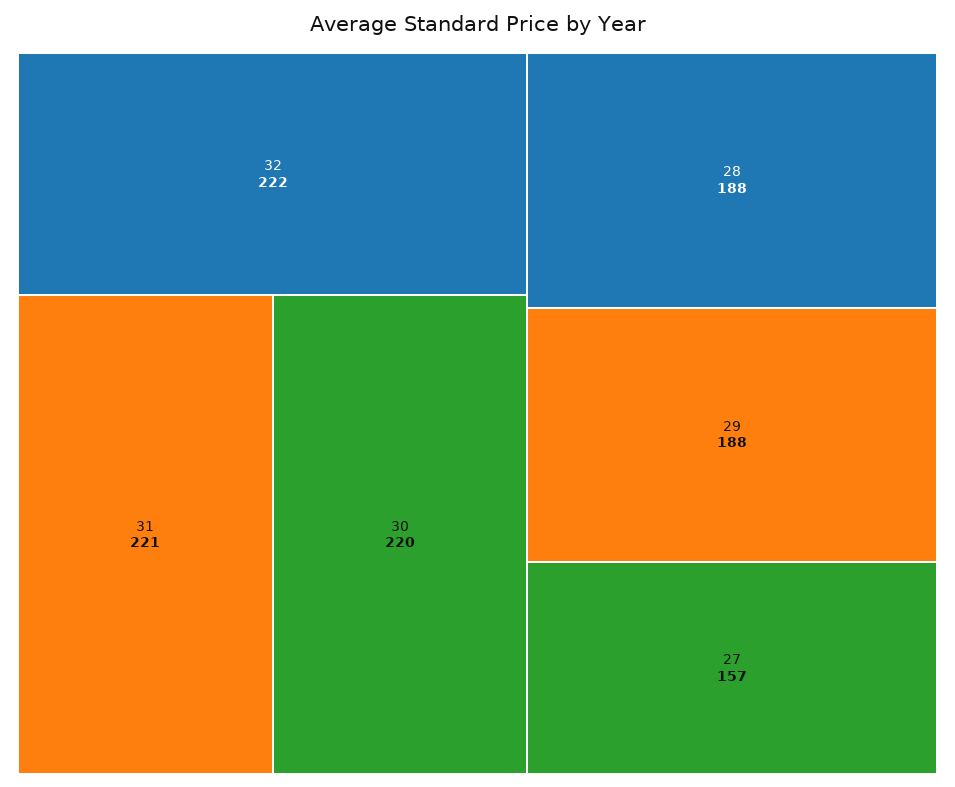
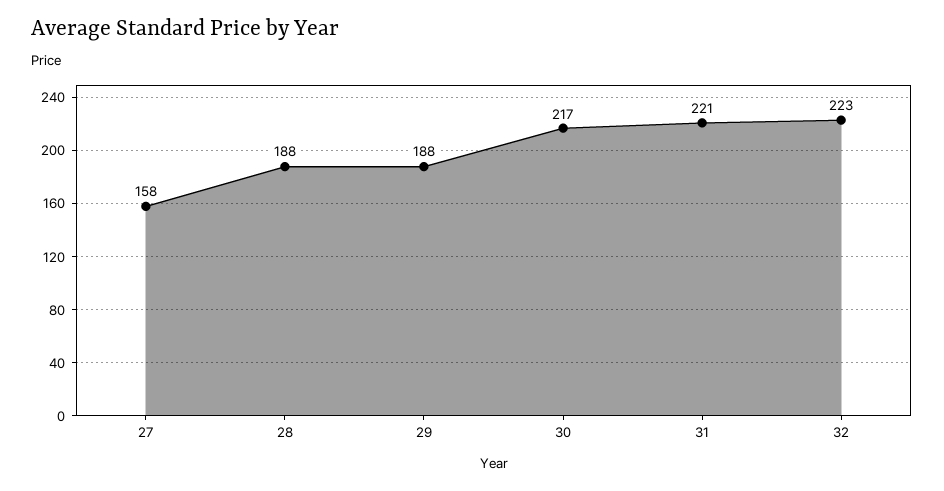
  {
-   "32": 222,
+   "32": 223,
    "31": 221,
-   "30": 220,
+   "30": 217,
    "28": 188,
    "29": 188,
-   "27": 157
+   "27": 158
  }

